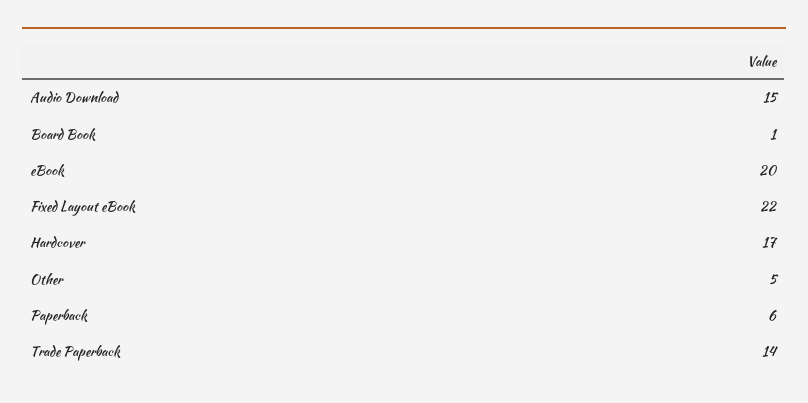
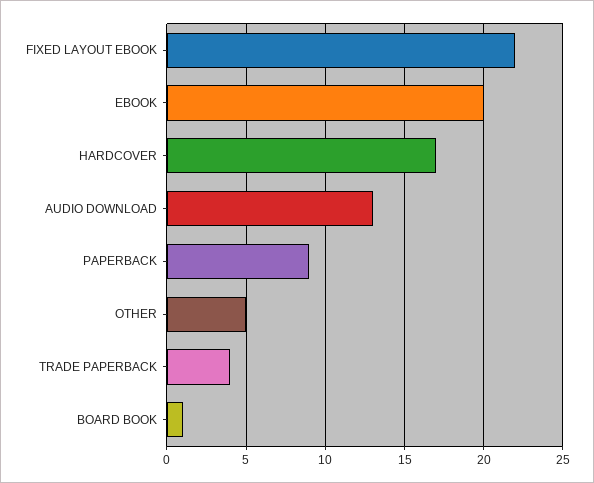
  {
-   "Audio Download": 15,
+   "Audio Download": 13,
    "Board Book": 1,
    "eBook": 20,
    "Fixed Layout eBook": 22,
    "Hardcover": 17,
    "Other": 5,
-   "Paperback": 6,
+   "Paperback": 9,
-   "Trade Paperback": 14
+   "Trade Paperback": 4
  }

